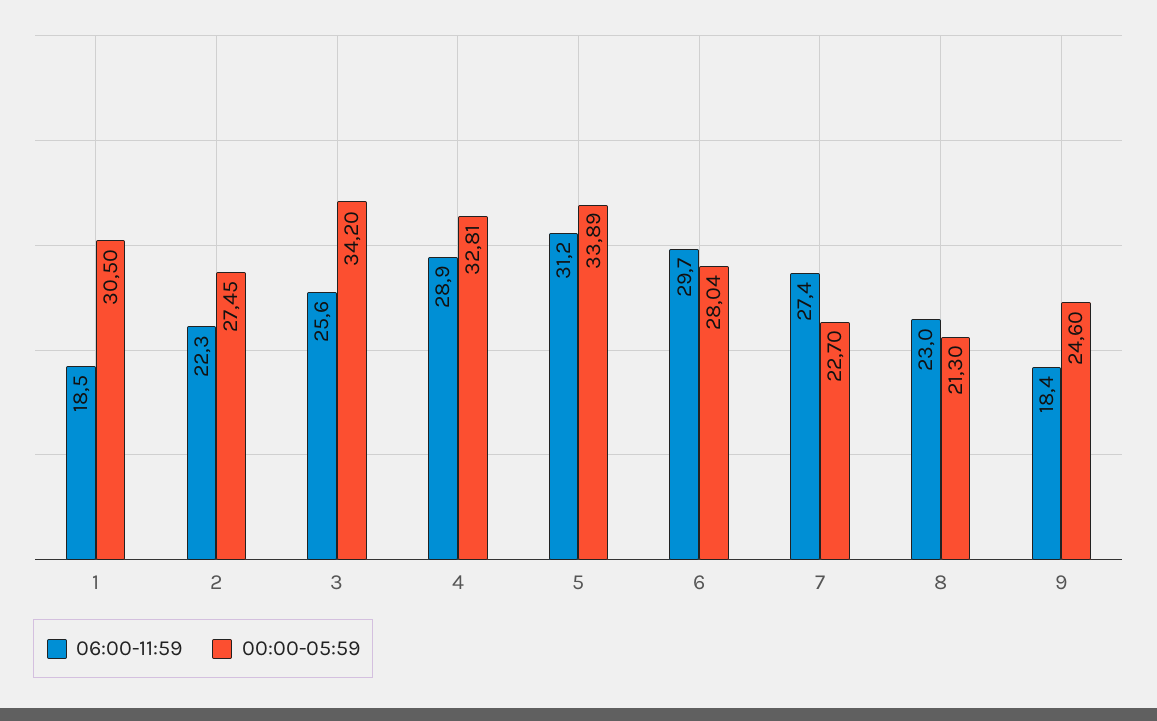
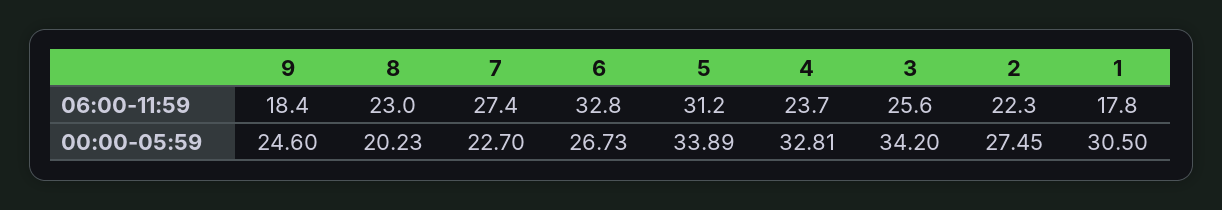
  {
    "06:00-11:59": {
-     "1": 18.5,
+     "1": 17.8,
      "2": 22.3,
      "3": 25.6,
-     "4": 28.9,
+     "4": 23.7,
      "5": 31.2,
-     "6": 29.7,
+     "6": 32.8,
      "7": 27.4,
      "8": 23,
      "9": 18.4
    },
    "00:00-05:59": {
      "1": 30.5,
      "2": 27.45,
      "3": 34.2,
      "4": 32.81,
      "5": 33.89,
-     "6": 28.04,
+     "6": 26.73,
      "7": 22.7,
-     "8": 21.3,
+     "8": 20.23,
      "9": 24.6
    }
  }

